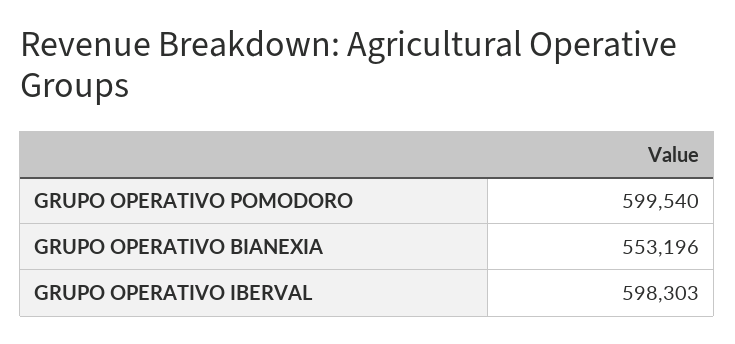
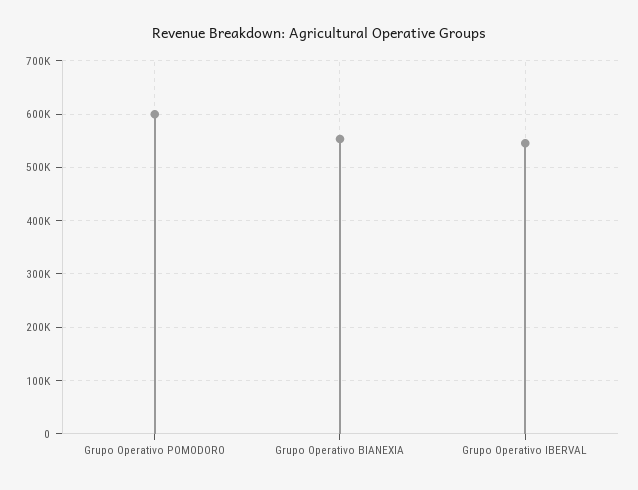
  {
    "GRUPO OPERATIVO POMODORO": 599540,
    "GRUPO OPERATIVO BIANEXIA": 553196,
-   "GRUPO OPERATIVO IBERVAL": 598303
+   "GRUPO OPERATIVO IBERVAL": 540000
  }

